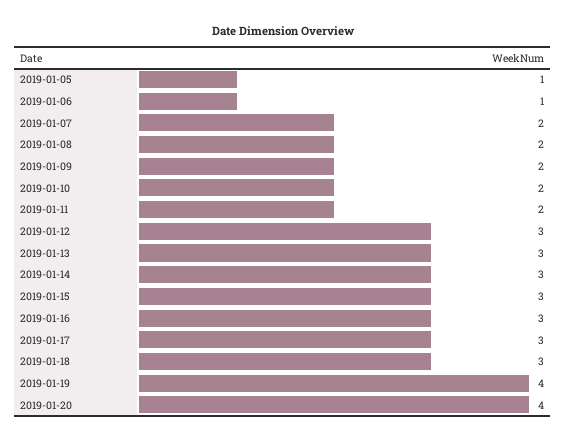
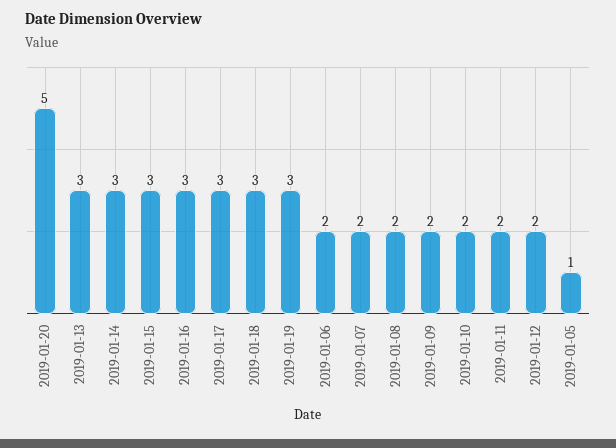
  {
    "2019-01-05": 1,
-   "2019-01-06": 1,
+   "2019-01-06": 2,
    "2019-01-07": 2,
    "2019-01-08": 2,
    "2019-01-09": 2,
    "2019-01-10": 2,
    "2019-01-11": 2,
-   "2019-01-12": 3,
+   "2019-01-12": 2,
    "2019-01-13": 3,
    "2019-01-14": 3,
    "2019-01-15": 3,
    "2019-01-16": 3,
    "2019-01-17": 3,
    "2019-01-18": 3,
-   "2019-01-19": 4,
+   "2019-01-19": 3,
-   "2019-01-20": 4
+   "2019-01-20": 5
  }

